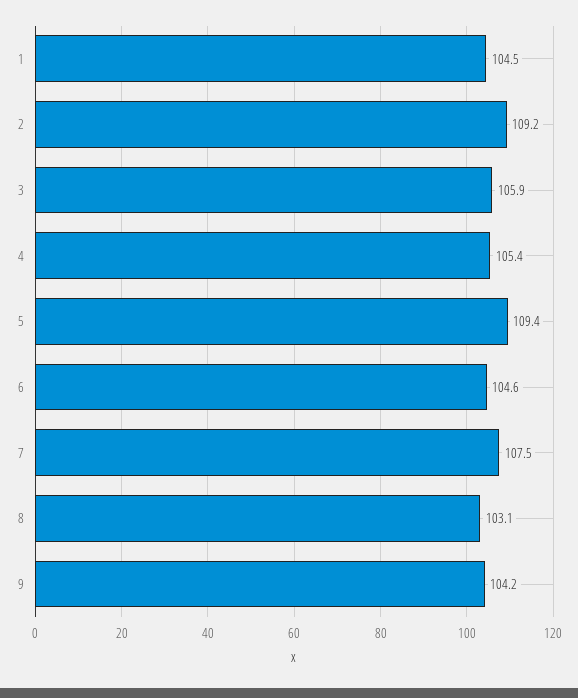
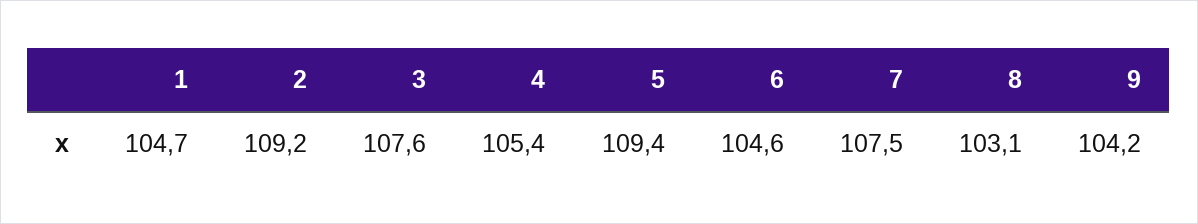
  {
-   "1": 104.5,
+   "1": 104.7,
    "2": 109.2,
-   "3": 105.9,
+   "3": 107.6,
    "4": 105.4,
    "5": 109.4,
    "6": 104.6,
    "7": 107.5,
    "8": 103.1,
    "9": 104.2
  }

